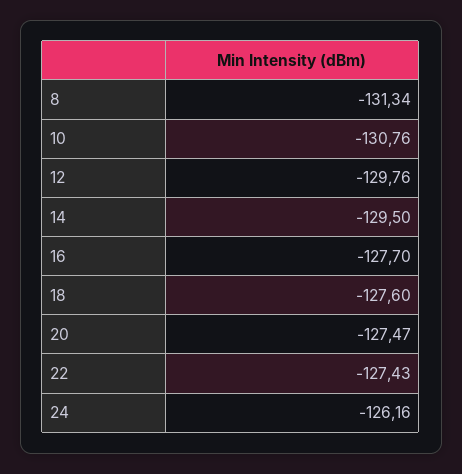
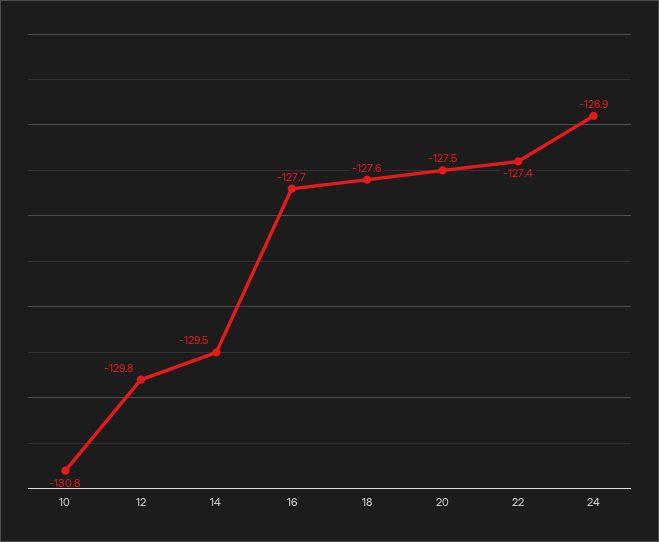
  {
-   "8": -131.34,
    "10": -130.76,
    "12": -129.76,
    "14": -129.5,
    "16": -127.7,
    "18": -127.6,
    "20": -127.47,
    "22": -127.43,
-   "24": -126.16
+   "24": -126.9
  }

